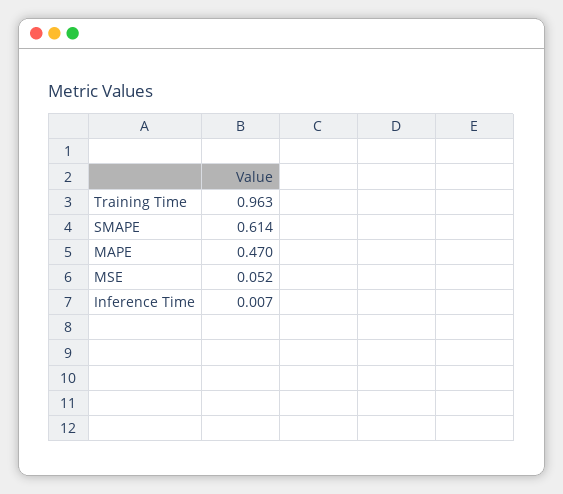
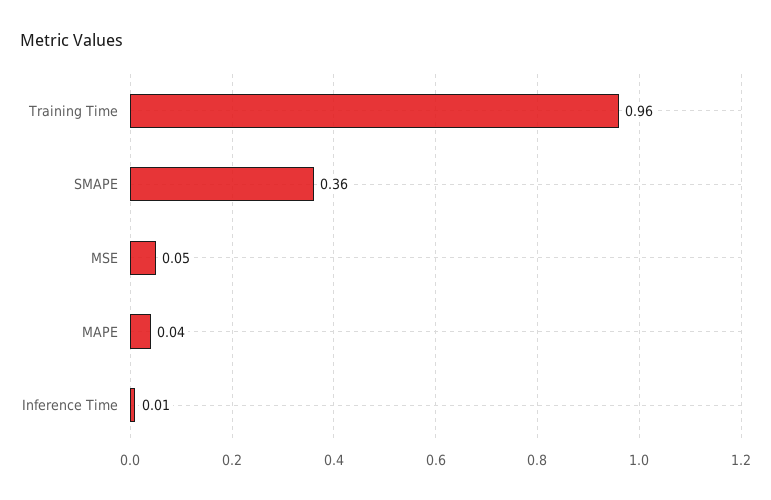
  {
    "Training Time": 0.963,
-   "SMAPE": 0.614,
+   "SMAPE": 0.36,
-   "MAPE": 0.47,
+   "MAPE": 0.04,
    "MSE": 0.052,
    "Inference Time": 0.007
  }

